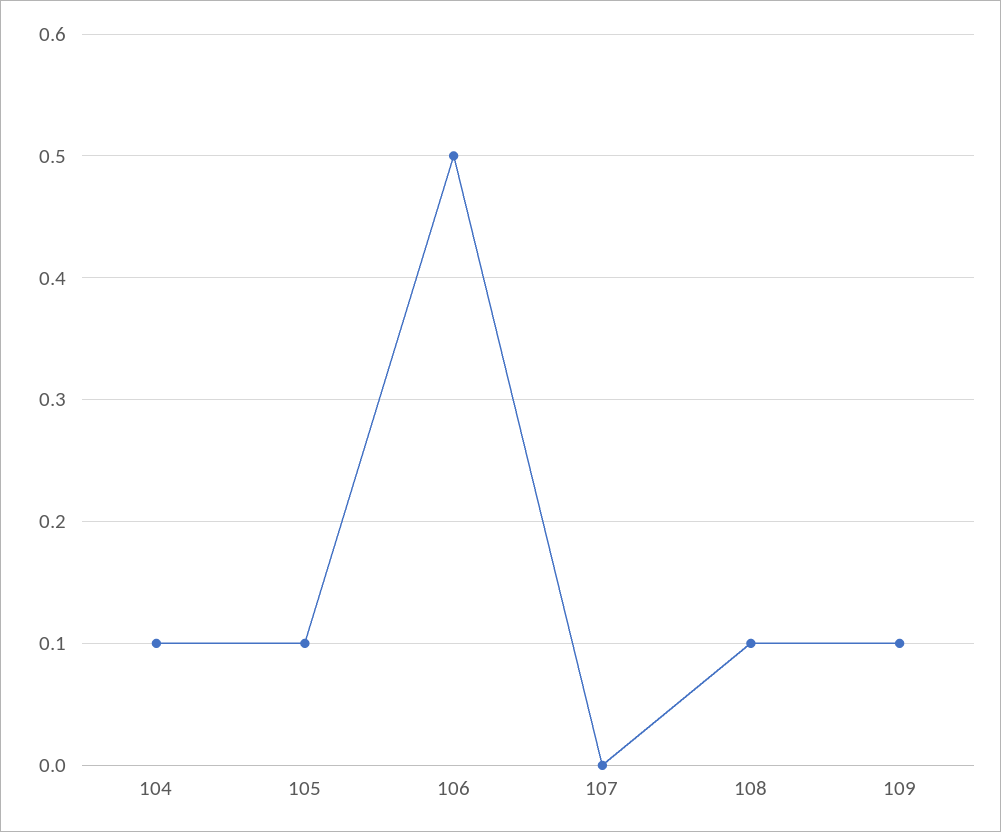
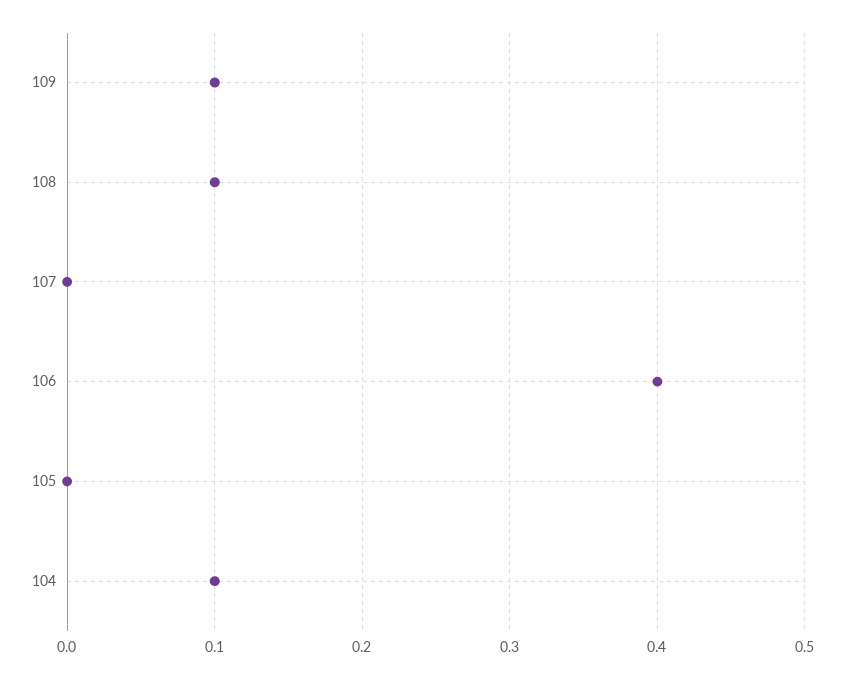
  {
    "104": 0.1,
-   "105": 0.1,
+   "105": 0,
-   "106": 0.5,
+   "106": 0.4,
    "107": 0,
    "108": 0.1,
    "109": 0.1
  }

